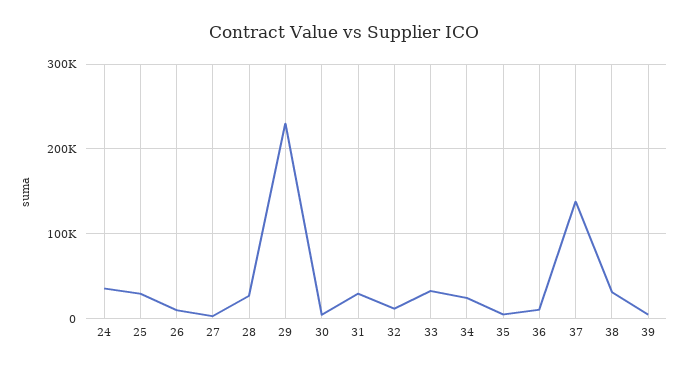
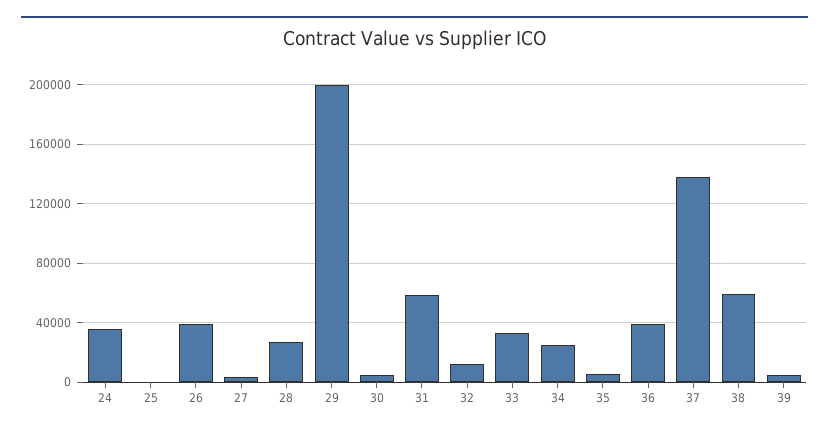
  {
    "24": 35000,
-   "25": 30000,
+   "25": 0,
-   "26": 10000,
+   "26": 40000,
    "27": 5000,
    "28": 25000,
-   "29": 230000,
+   "29": 200000,
    "30": 5000,
-   "31": 30000,
+   "31": 60000,
    "32": 10000,
    "33": 35000,
    "34": 25000,
    "35": 5000,
-   "36": 10000,
+   "36": 40000,
    "37": 140000,
-   "38": 30000,
+   "38": 60000,
    "39": 5000
  }

